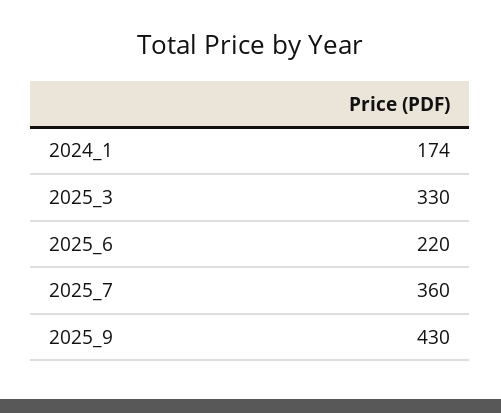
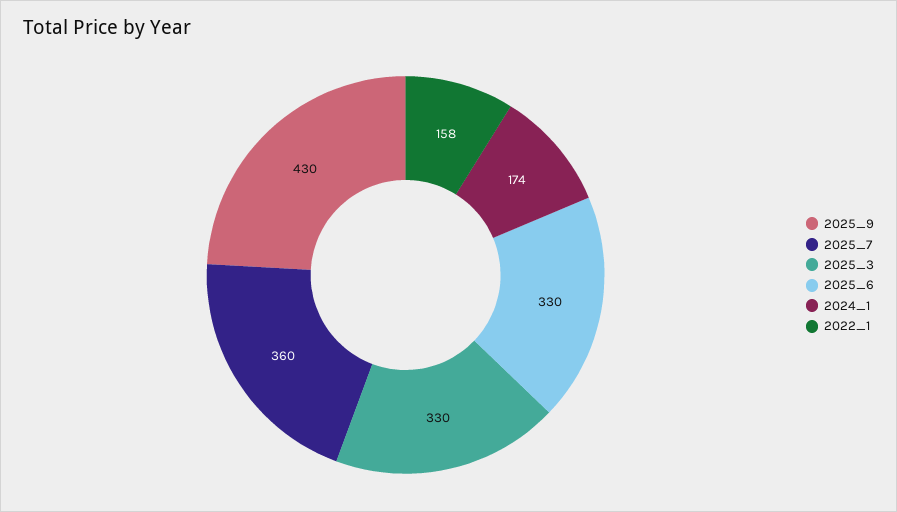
  {
    "2024_1": 174,
    "2025_3": 330,
-   "2025_6": 220,
+   "2025_6": 330,
    "2025_7": 360,
-   "2025_9": 430
+   "2025_9": 430,
+   "2022_1": 158
  }

